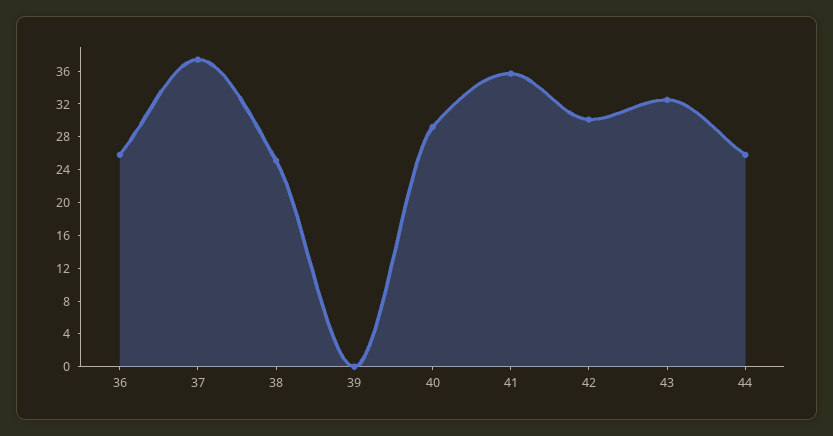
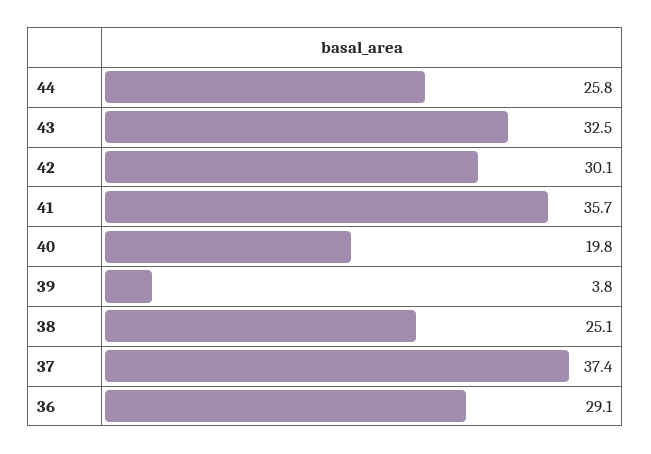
  {
-   "36": 26,
+   "36": 29.1,
    "37": 37.4,
    "38": 25.1,
-   "39": 0,
+   "39": 3.8,
-   "40": 29,
+   "40": 19.8,
    "41": 35.7,
    "42": 30.1,
    "43": 32.5,
    "44": 25.8
  }

